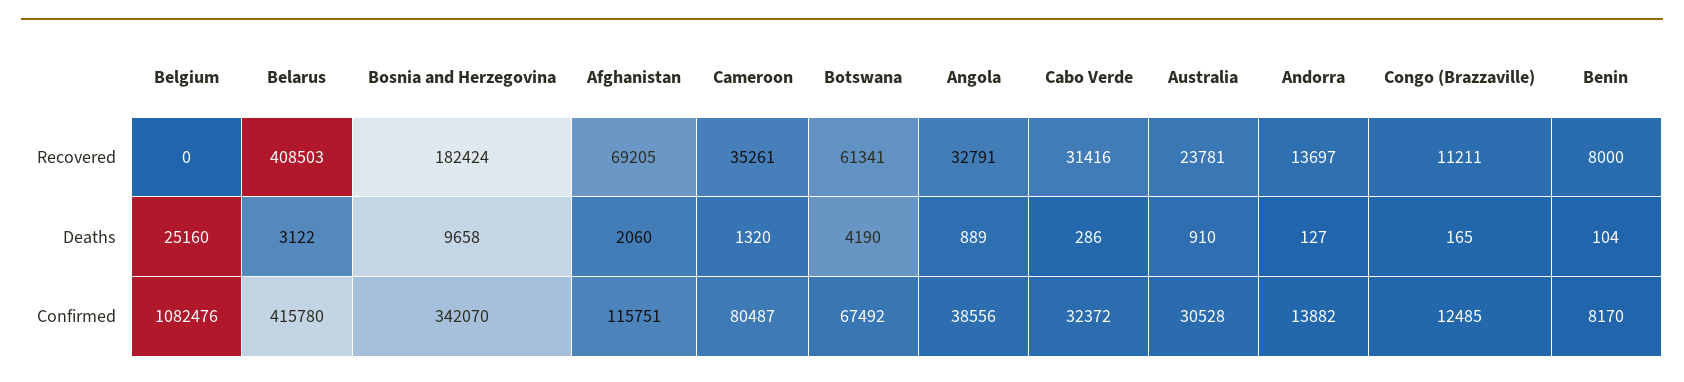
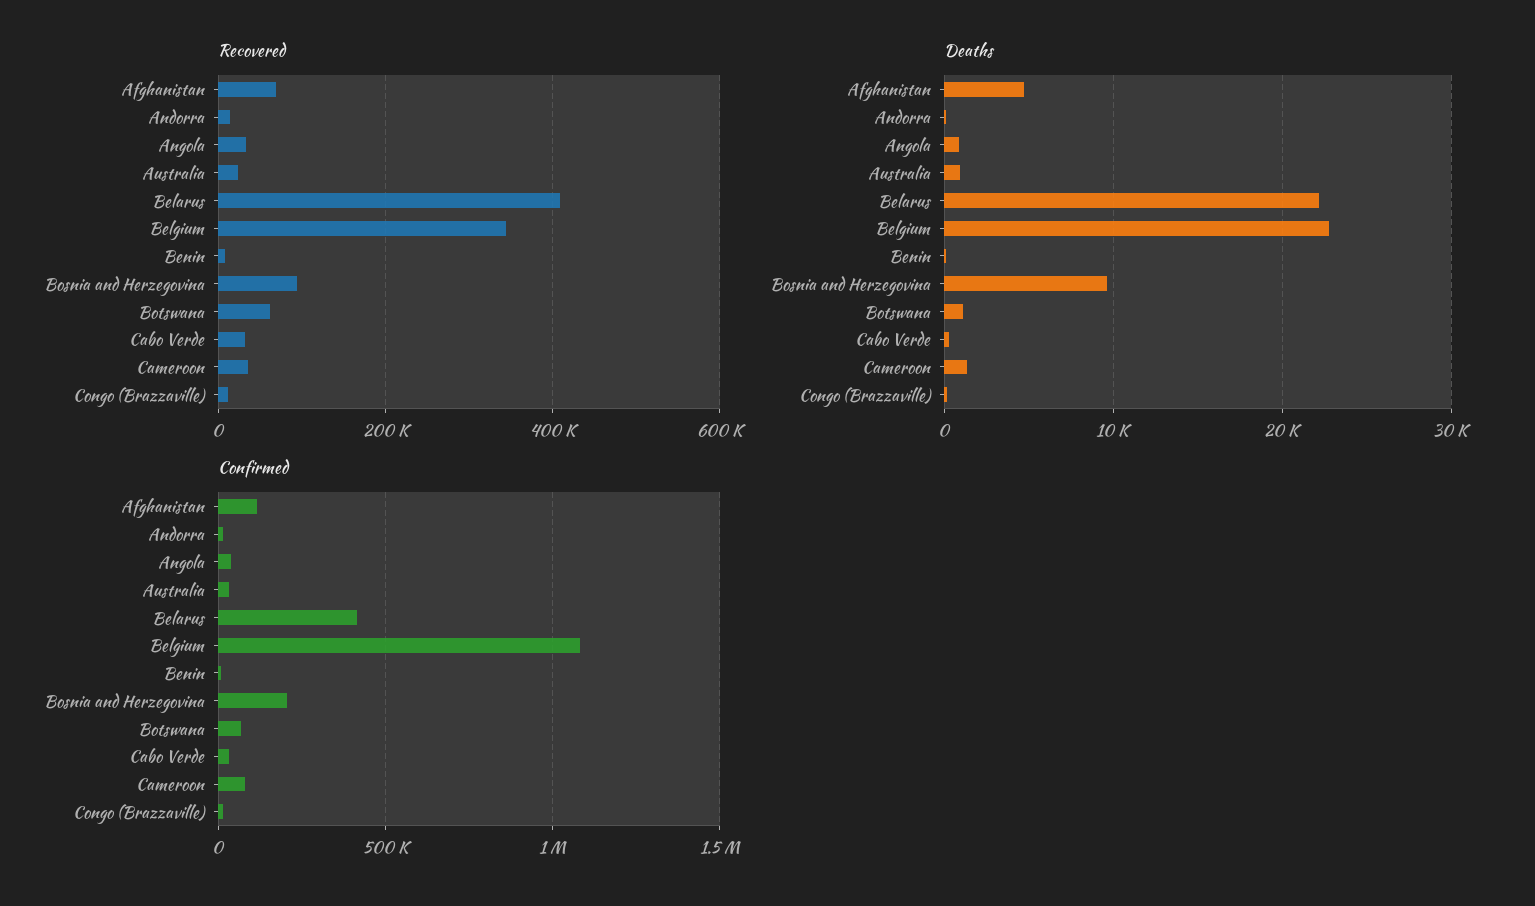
  {
    "Recovered": {
-     "Belgium": 0,
+     "Belgium": 340000,
      "Belarus": 408503,
-     "Bosnia and Herzegovina": 182424,
+     "Bosnia and Herzegovina": 100000,
      "Afghanistan": 69205,
      "Cameroon": 35261,
      "Botswana": 61341,
      "Angola": 32791,
      "Cabo Verde": 31416,
      "Australia": 23781,
      "Andorra": 13697,
      "Congo (Brazzaville)": 11211,
      "Benin": 8000
    },
    "Deaths": {
-     "Belgium": 25160,
+     "Belgium": 23000,
-     "Belarus": 3122,
+     "Belarus": 22000,
      "Bosnia and Herzegovina": 9658,
-     "Afghanistan": 2060,
+     "Afghanistan": 5000,
      "Cameroon": 1320,
-     "Botswana": 4190,
+     "Botswana": 1000,
      "Angola": 889,
      "Cabo Verde": 286,
      "Australia": 910,
      "Andorra": 127,
      "Congo (Brazzaville)": 165,
      "Benin": 104
    },
    "Confirmed": {
      "Belgium": 1082476,
      "Belarus": 415780,
-     "Bosnia and Herzegovina": 342070,
+     "Bosnia and Herzegovina": 200000,
      "Afghanistan": 115751,
      "Cameroon": 80487,
      "Botswana": 67492,
      "Angola": 38556,
      "Cabo Verde": 32372,
      "Australia": 30528,
      "Andorra": 13882,
      "Congo (Brazzaville)": 12485,
      "Benin": 8170
    }
  }

